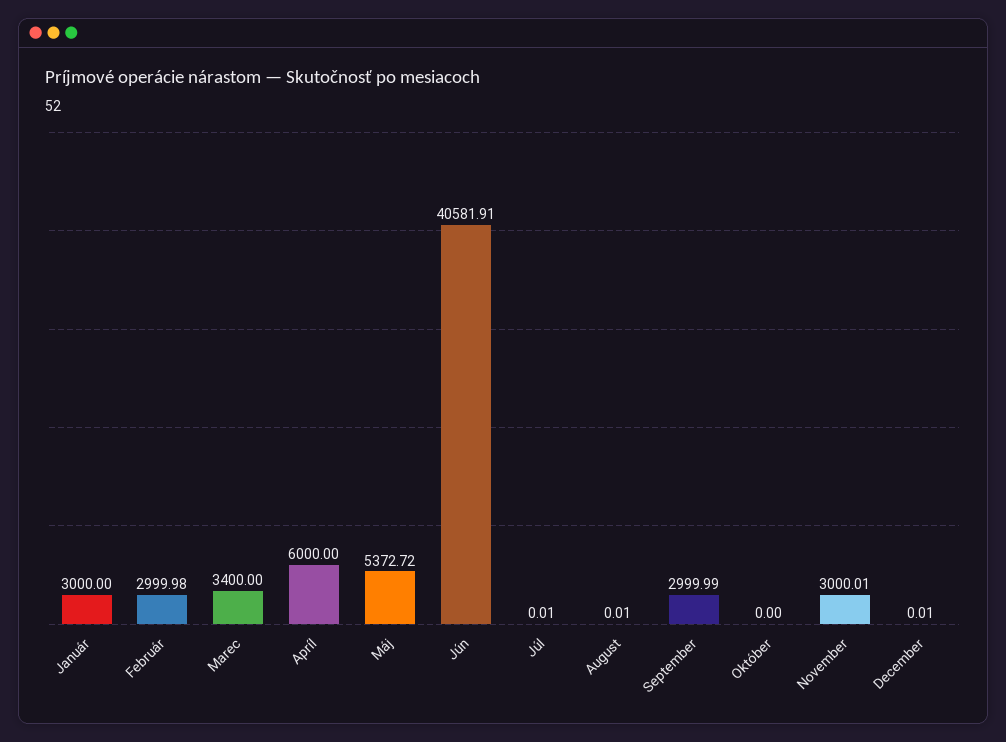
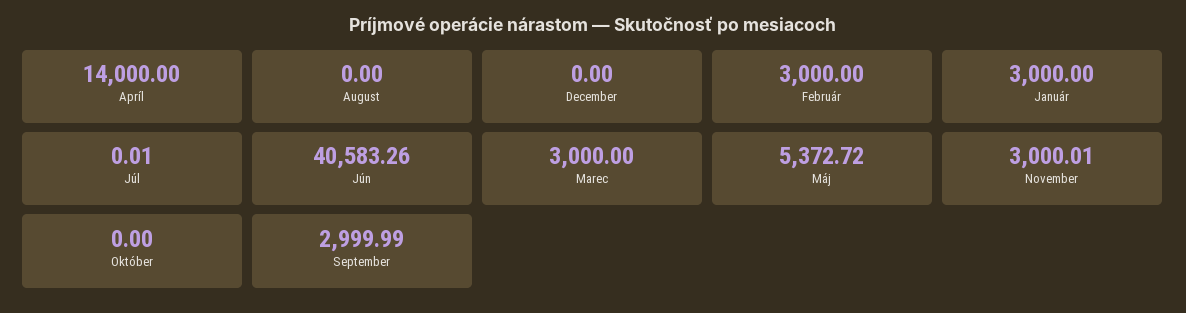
  {
    "Január": 3000,
-   "Február": 2999.98,
+   "Február": 3000,
-   "Marec": 3400,
+   "Marec": 3000,
-   "Apríl": 6000,
+   "Apríl": 14000,
    "Máj": 5372.72,
-   "Jún": 40581.91,
+   "Jún": 40583.26,
    "Júl": 0.01,
-   "August": 0.01,
+   "August": 0,
    "September": 2999.99,
    "Október": 0,
    "November": 3000.01,
-   "December": 0.01
+   "December": 0
  }

